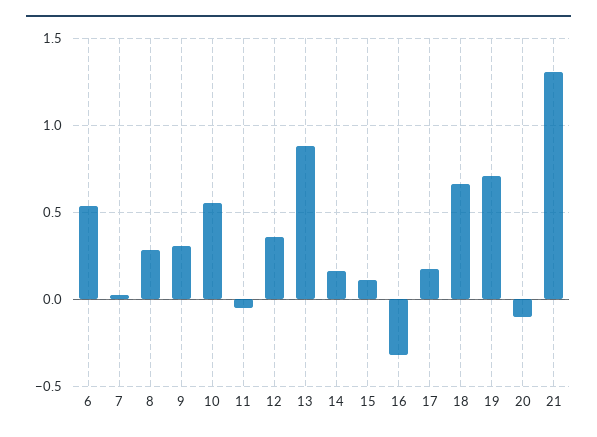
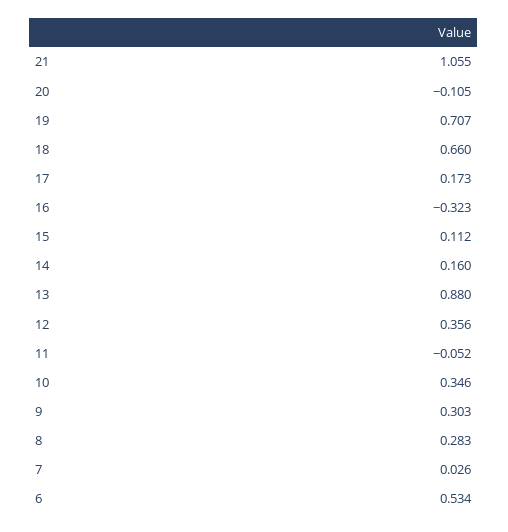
  {
    "6": 0.534,
    "7": 0.026,
    "8": 0.283,
    "9": 0.303,
-   "10": 0.55,
+   "10": 0.346,
    "11": -0.052,
    "12": 0.356,
    "13": 0.88,
    "14": 0.16,
    "15": 0.112,
    "16": -0.323,
    "17": 0.173,
    "18": 0.66,
    "19": 0.707,
    "20": -0.105,
-   "21": 1.3
+   "21": 1.055
  }

